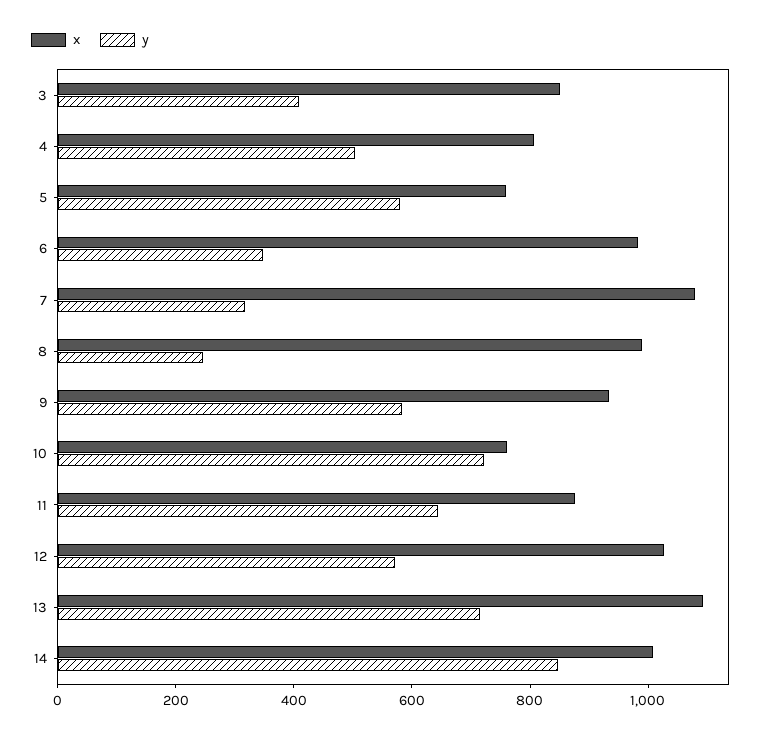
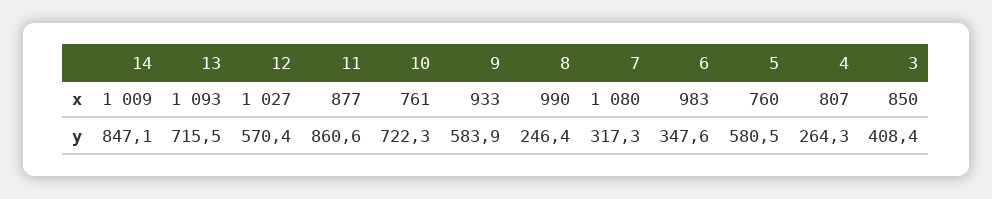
  {
    "x": {
      "3": 850,
      "4": 807,
      "5": 760,
      "6": 983,
      "7": 1080,
      "8": 990,
      "9": 933,
      "10": 761,
      "11": 877,
      "12": 1027,
      "13": 1093,
      "14": 1009
    },
    "y": {
      "3": 408.4,
-     "4": 500,
+     "4": 264.3,
      "5": 580.5,
      "6": 347.6,
      "7": 317.3,
      "8": 246.4,
      "9": 583.9,
      "10": 722.3,
-     "11": 650,
+     "11": 860.6,
      "12": 570.4,
      "13": 715.5,
      "14": 847.1
    }
  }

